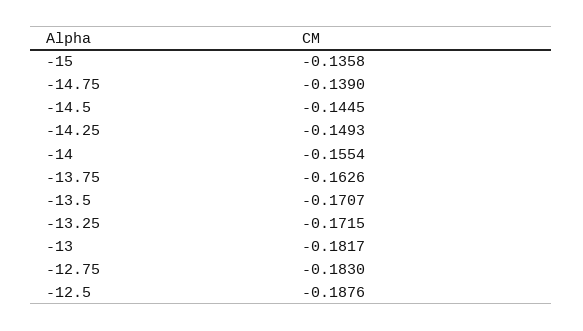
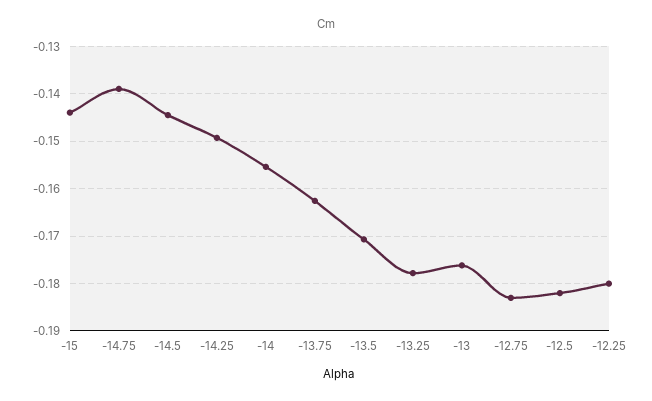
  {
-   "-15": -0.1358,
+   "-15": -0.144,
    "-14.75": -0.139,
    "-14.5": -0.1445,
    "-14.25": -0.1493,
    "-14": -0.1554,
    "-13.75": -0.1626,
    "-13.5": -0.1707,
-   "-13.25": -0.1715,
+   "-13.25": -0.178,
-   "-13": -0.1817,
+   "-13": -0.176,
    "-12.75": -0.183,
-   "-12.5": -0.1876
+   "-12.5": -0.182,
+   "-12.25": -0.18
  }

